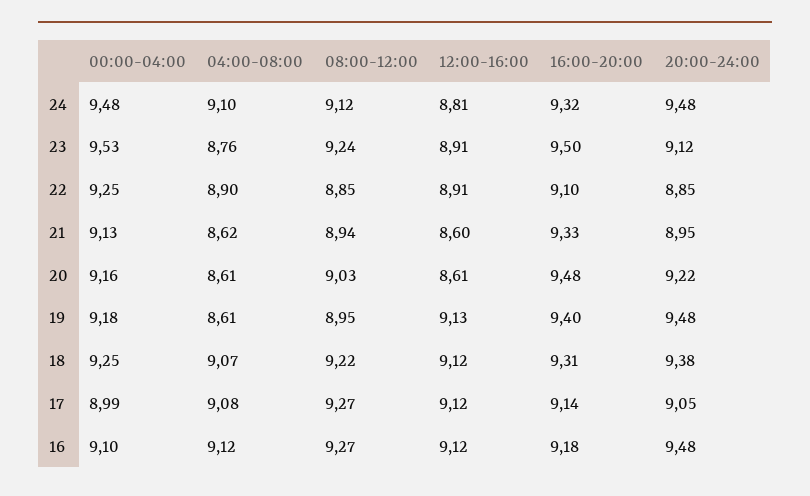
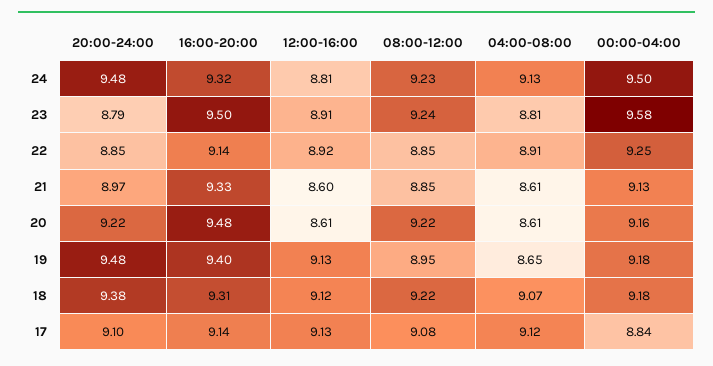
  {
    "00:00-04:00": {
-     "24": 9.48,
+     "24": 9.5,
-     "23": 9.53,
+     "23": 9.58,
      "22": 9.25,
      "21": 9.13,
      "20": 9.16,
      "19": 9.18,
-     "18": 9.25,
+     "18": 9.18,
-     "17": 8.99,
+     "17": 8.84
-     "16": 9.1
    },
    "04:00-08:00": {
-     "24": 9.1,
+     "24": 9.13,
-     "23": 8.76,
+     "23": 8.81,
-     "22": 8.9,
+     "22": 8.91,
-     "21": 8.62,
+     "21": 8.61,
      "20": 8.61,
-     "19": 8.61,
+     "19": 8.65,
      "18": 9.07,
-     "17": 9.08,
+     "17": 9.12
-     "16": 9.12
    },
    "08:00-12:00": {
-     "24": 9.12,
+     "24": 9.23,
      "23": 9.24,
      "22": 8.85,
-     "21": 8.94,
+     "21": 8.85,
-     "20": 9.03,
+     "20": 9.22,
      "19": 8.95,
      "18": 9.22,
-     "17": 9.27,
+     "17": 9.08
-     "16": 9.27
    },
    "12:00-16:00": {
      "24": 8.81,
      "23": 8.91,
-     "22": 8.91,
+     "22": 8.92,
      "21": 8.6,
      "20": 8.61,
      "19": 9.13,
      "18": 9.12,
-     "17": 9.12,
+     "17": 9.13
-     "16": 9.12
    },
    "16:00-20:00": {
      "24": 9.32,
      "23": 9.5,
-     "22": 9.1,
+     "22": 9.14,
      "21": 9.33,
      "20": 9.48,
      "19": 9.4,
      "18": 9.31,
-     "17": 9.14,
+     "17": 9.14
-     "16": 9.18
    },
    "20:00-24:00": {
      "24": 9.48,
-     "23": 9.12,
+     "23": 8.79,
      "22": 8.85,
-     "21": 8.95,
+     "21": 8.97,
      "20": 9.22,
      "19": 9.48,
      "18": 9.38,
-     "17": 9.05,
+     "17": 9.1
-     "16": 9.48
    }
  }

